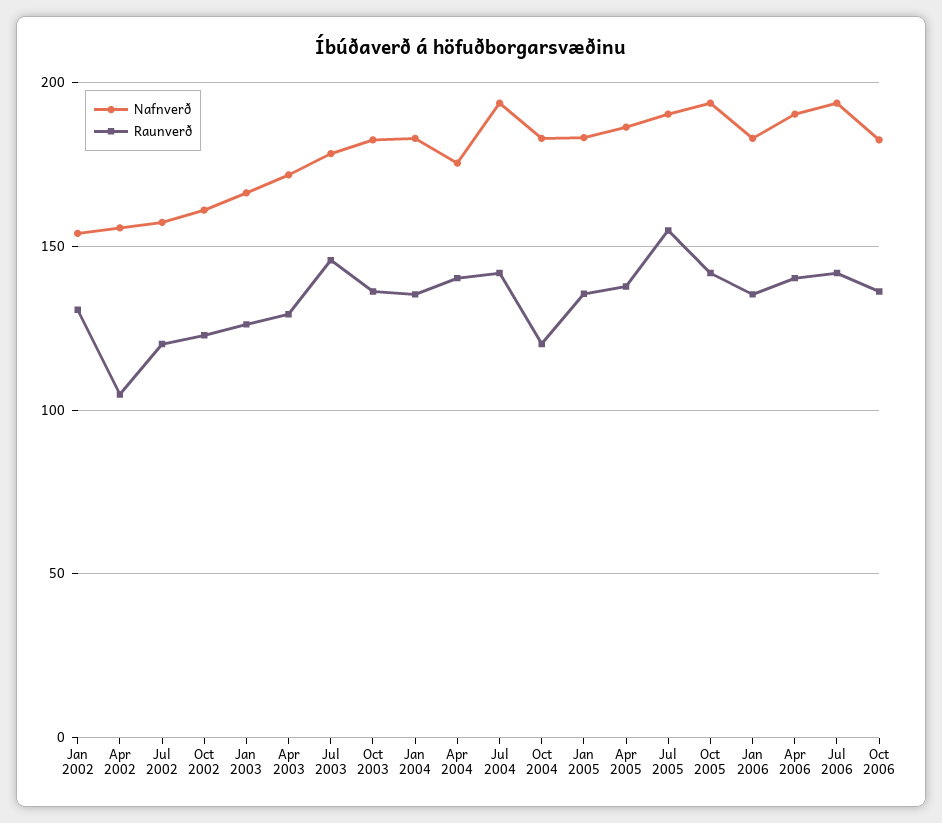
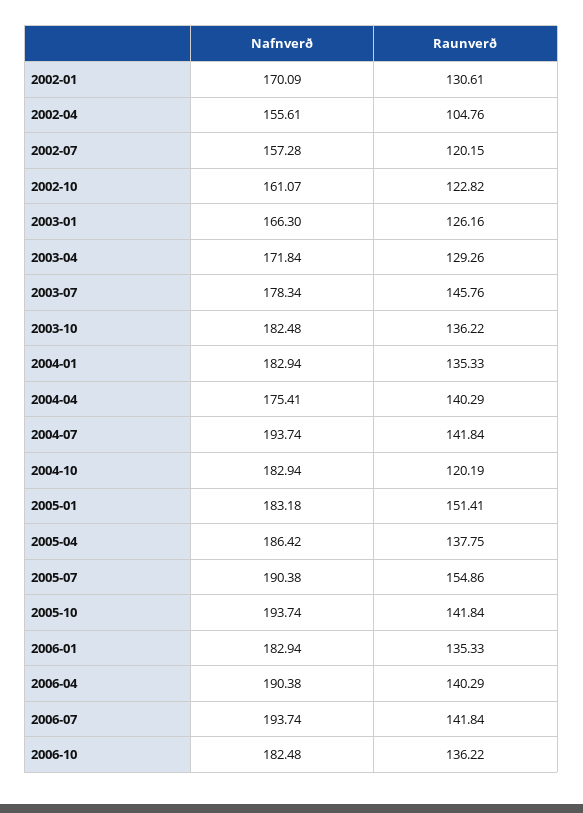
  {
    "Nafnverð": {
-     "Jan 2002": 155,
+     "Jan 2002": 170.09,
      "Apr 2002": 155.61,
      "Jul 2002": 157.28,
      "Oct 2002": 161.07,
      "Jan 2003": 166.3,
      "Apr 2003": 171.84,
      "Jul 2003": 178.34,
      "Oct 2003": 182.48,
      "Jan 2004": 182.94,
      "Apr 2004": 175.41,
      "Jul 2004": 193.74,
      "Oct 2004": 182.94,
      "Jan 2005": 183.18,
      "Apr 2005": 186.42,
      "Jul 2005": 190.38,
      "Oct 2005": 193.74,
      "Jan 2006": 182.94,
      "Apr 2006": 190.38,
      "Jul 2006": 193.74,
      "Oct 2006": 182.48
    },
    "Raunverð": {
      "Jan 2002": 130.61,
      "Apr 2002": 104.76,
      "Jul 2002": 120.15,
      "Oct 2002": 122.82,
      "Jan 2003": 126.16,
      "Apr 2003": 129.26,
      "Jul 2003": 145.76,
      "Oct 2003": 136.22,
      "Jan 2004": 135.33,
      "Apr 2004": 140.29,
      "Jul 2004": 141.84,
      "Oct 2004": 120.19,
-     "Jan 2005": 135,
+     "Jan 2005": 151.41,
      "Apr 2005": 137.75,
      "Jul 2005": 154.86,
      "Oct 2005": 141.84,
      "Jan 2006": 135.33,
      "Apr 2006": 140.29,
      "Jul 2006": 141.84,
      "Oct 2006": 136.22
    }
  }

